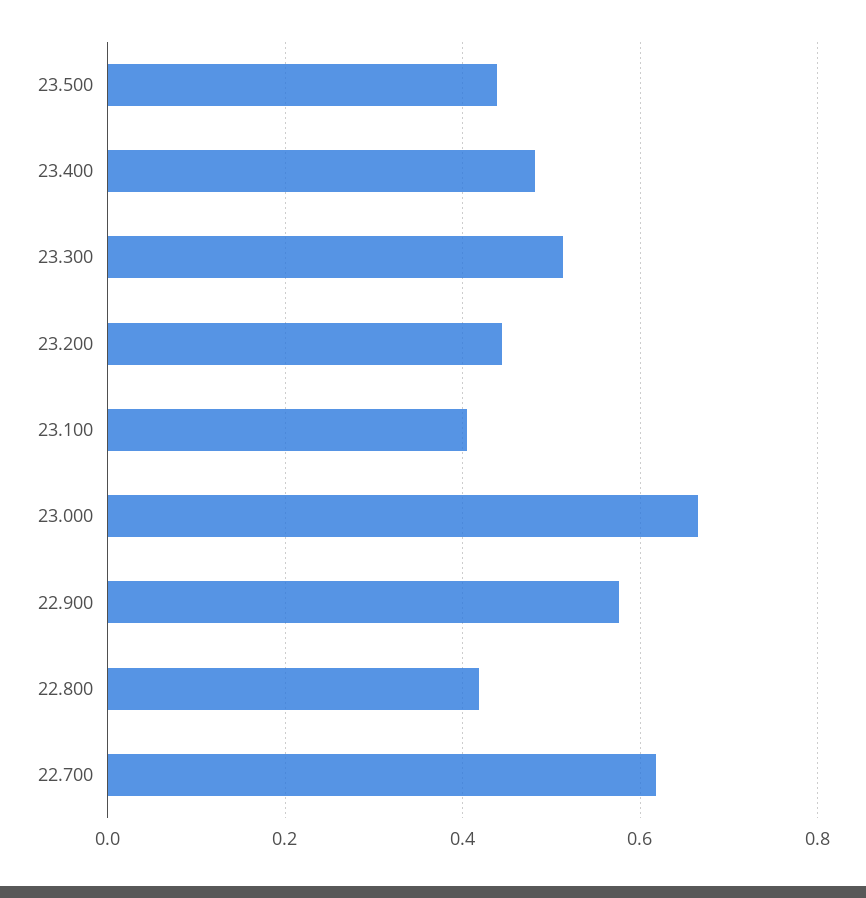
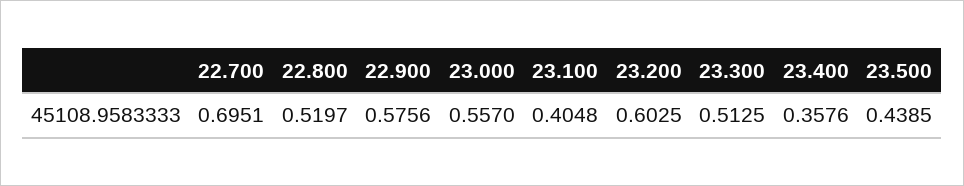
  {
    "23.500": 0.4385,
-   "23.400": 0.48,
+   "23.400": 0.3576,
    "23.300": 0.5125,
-   "23.200": 0.44,
+   "23.200": 0.6025,
    "23.100": 0.4048,
-   "23.000": 0.66,
+   "23.000": 0.557,
    "22.900": 0.5756,
-   "22.800": 0.42,
+   "22.800": 0.5197,
-   "22.700": 0.62
+   "22.700": 0.6951
  }

